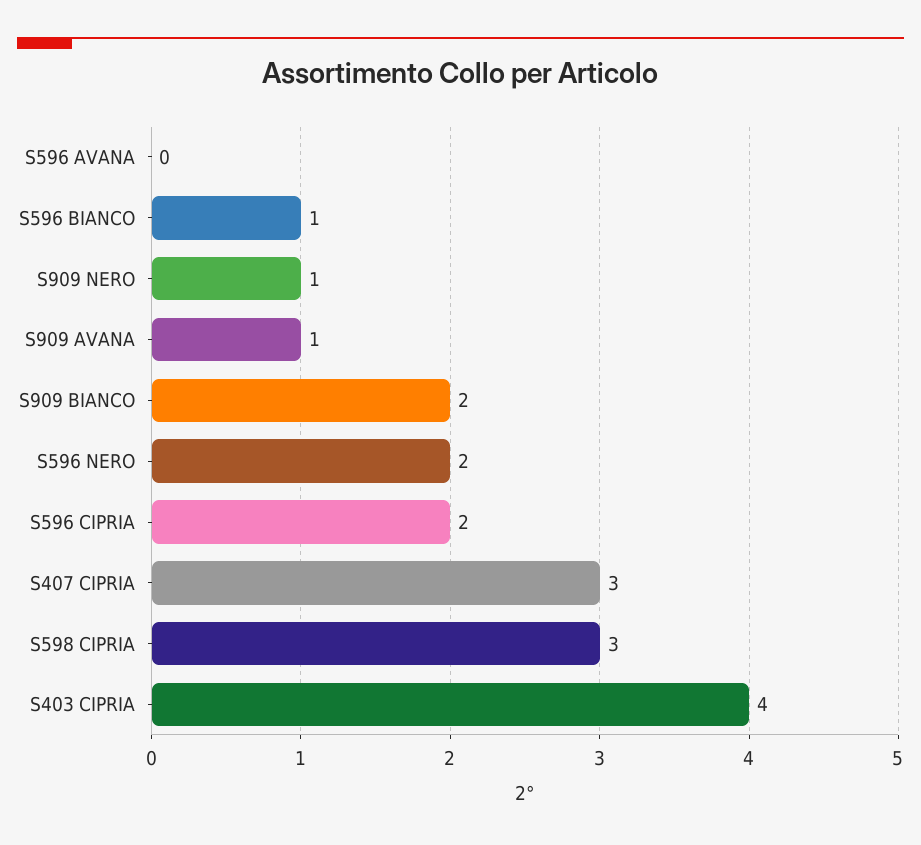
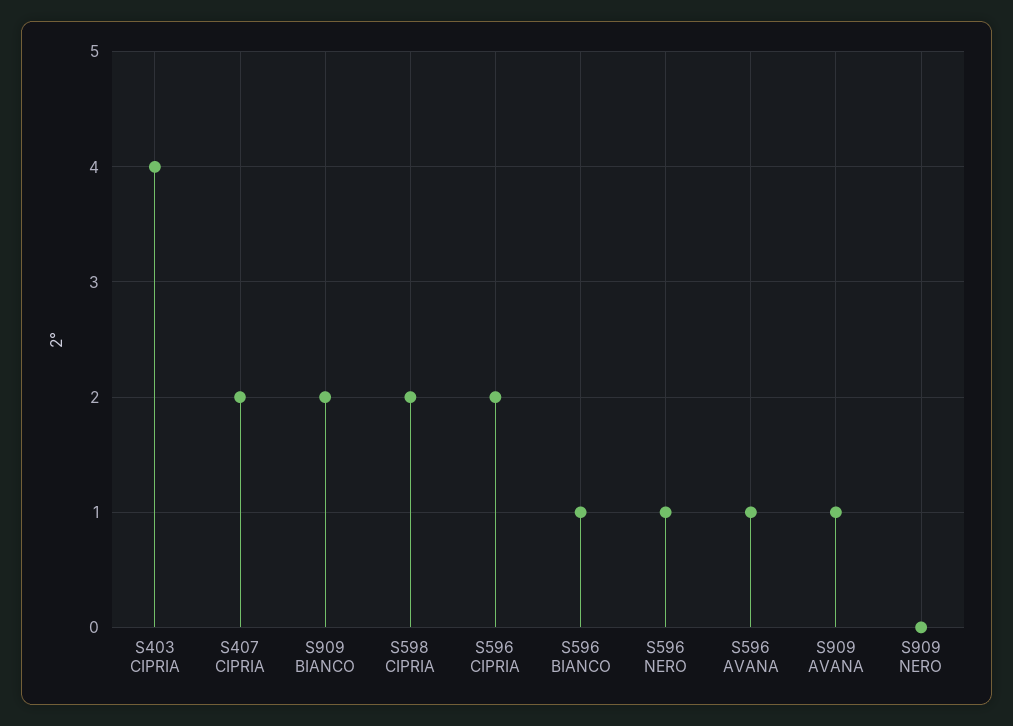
  {
-   "S596 AVANA": 0,
+   "S596 AVANA": 1,
    "S596 BIANCO": 1,
-   "S909 NERO": 1,
+   "S909 NERO": 0,
    "S909 AVANA": 1,
    "S909 BIANCO": 2,
-   "S596 NERO": 2,
+   "S596 NERO": 1,
    "S596 CIPRIA": 2,
-   "S407 CIPRIA": 3,
+   "S407 CIPRIA": 2,
-   "S598 CIPRIA": 3,
+   "S598 CIPRIA": 2,
    "S403 CIPRIA": 4
  }

